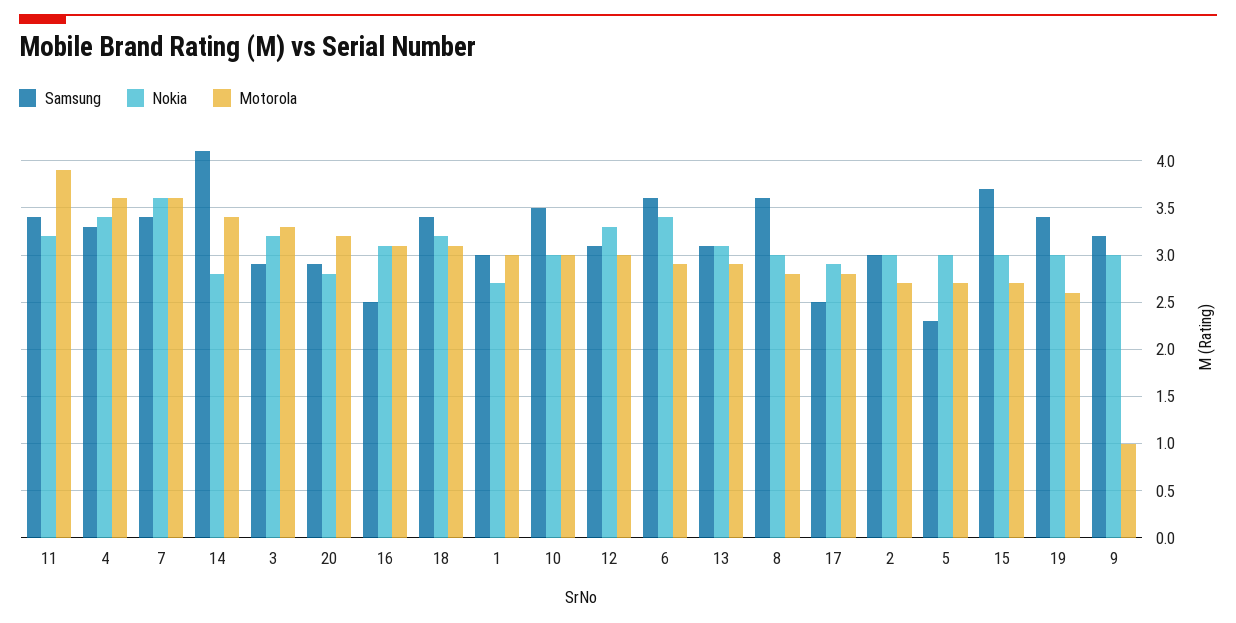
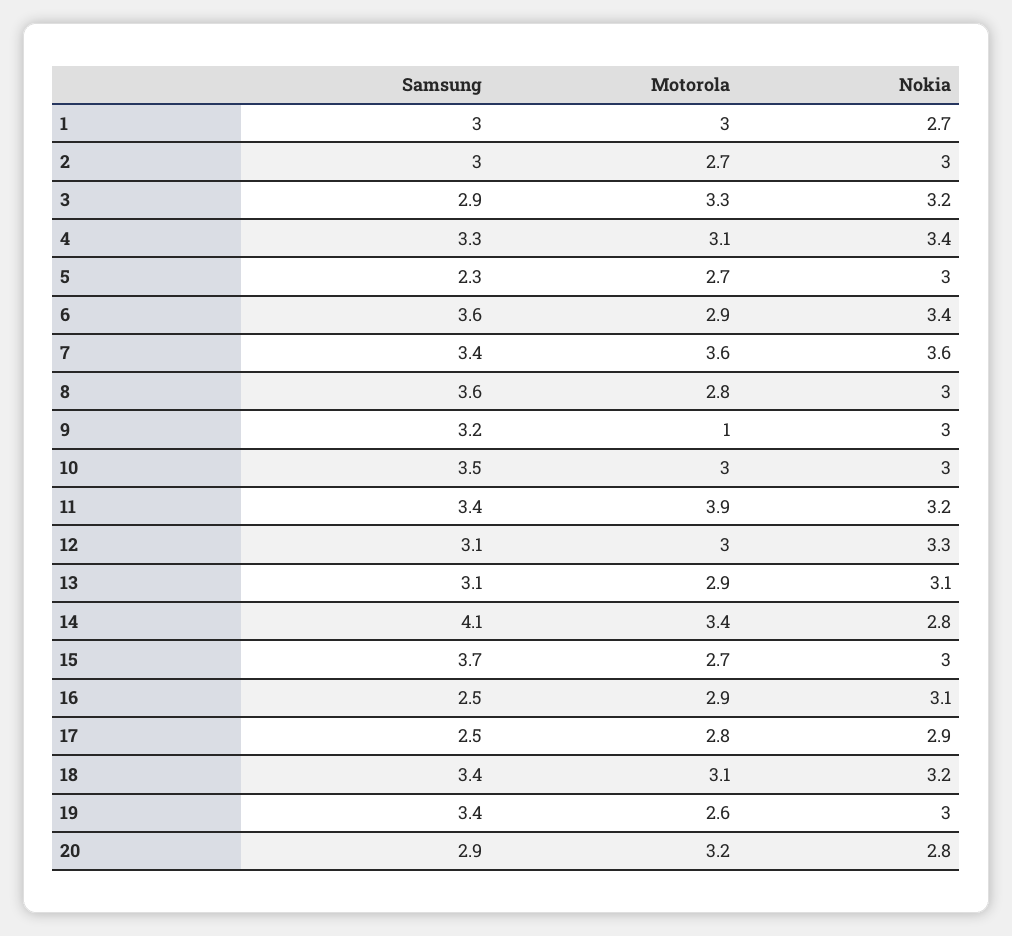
  {
    "Samsung": {
      "11": 3.4,
      "4": 3.3,
      "7": 3.4,
      "14": 4.1,
      "3": 2.9,
      "20": 2.9,
      "16": 2.5,
      "18": 3.4,
      "1": 3,
      "10": 3.5,
      "12": 3.1,
      "6": 3.6,
      "13": 3.1,
      "8": 3.6,
      "17": 2.5,
      "2": 3,
      "5": 2.3,
      "15": 3.7,
      "19": 3.4,
      "9": 3.2
    },
    "Nokia": {
      "11": 3.2,
      "4": 3.4,
      "7": 3.6,
      "14": 2.8,
      "3": 3.2,
      "20": 2.8,
      "16": 3.1,
      "18": 3.2,
      "1": 2.7,
      "10": 3,
      "12": 3.3,
      "6": 3.4,
      "13": 3.1,
      "8": 3,
      "17": 2.9,
      "2": 3,
      "5": 3,
      "15": 3,
      "19": 3,
      "9": 3
    },
    "Motorola": {
      "11": 3.9,
-     "4": 3.6,
+     "4": 3.1,
      "7": 3.6,
      "14": 3.4,
      "3": 3.3,
      "20": 3.2,
-     "16": 3.1,
+     "16": 2.9,
      "18": 3.1,
      "1": 3,
      "10": 3,
      "12": 3,
      "6": 2.9,
      "13": 2.9,
      "8": 2.8,
      "17": 2.8,
      "2": 2.7,
      "5": 2.7,
      "15": 2.7,
      "19": 2.6,
      "9": 1
    }
  }

